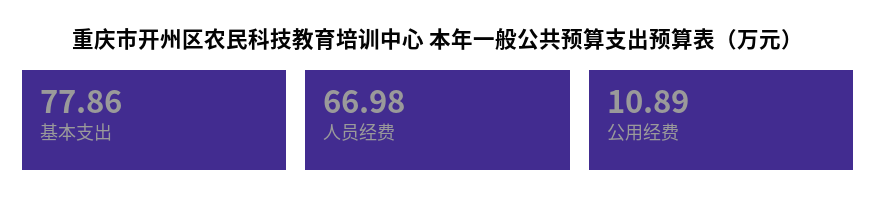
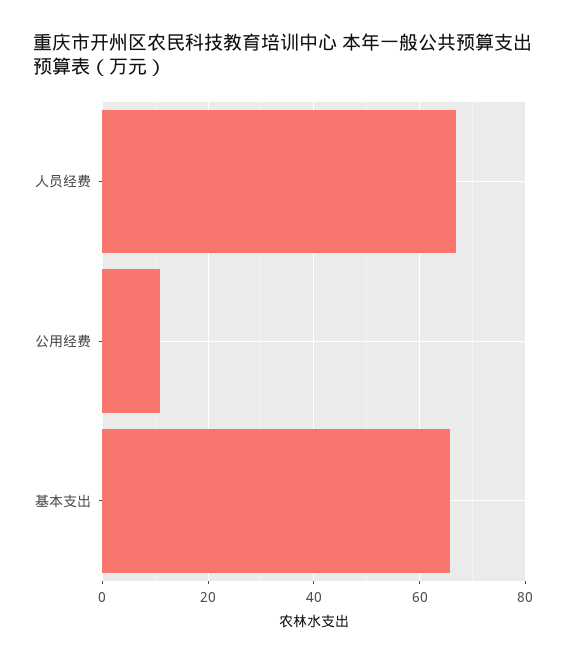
  {
-   "基本支出": 77.86,
+   "基本支出": 66,
    "人员经费": 66.98,
    "公用经费": 10.89
  }

